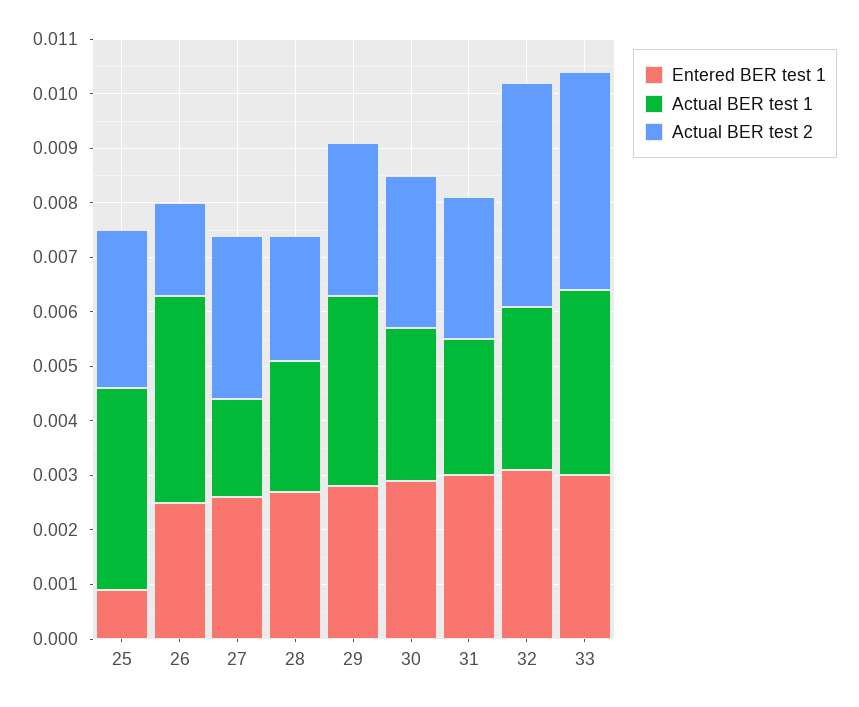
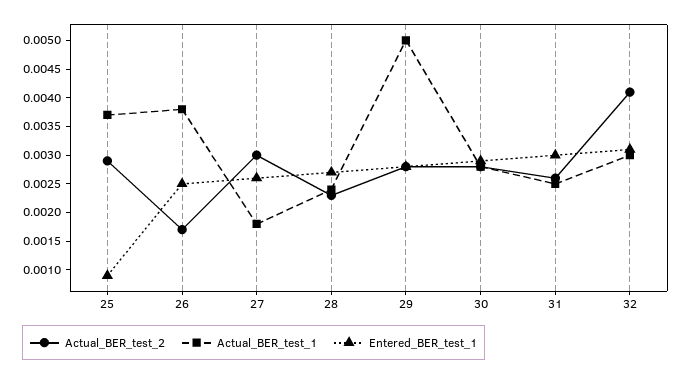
  {
    "Entered BER test 1": {
      "25": 0.001,
      "26": 0.0025,
      "27": 0.0025,
      "28": 0.0025,
      "29": 0.003,
      "30": 0.003,
      "31": 0.003,
-     "32": 0.003,
+     "32": 0.003
-     "33": 0.003
    },
    "Actual BER test 1": {
      "25": 0.0035,
      "26": 0.004,
      "27": 0.002,
      "28": 0.0025,
-     "29": 0.0035,
+     "29": 0.005,
      "30": 0.003,
      "31": 0.0025,
-     "32": 0.003,
+     "32": 0.003
-     "33": 0.0035
    },
    "Actual BER test 2": {
      "25": 0.003,
      "26": 0.0015,
      "27": 0.003,
      "28": 0.0025,
      "29": 0.003,
      "30": 0.003,
      "31": 0.0025,
-     "32": 0.004,
+     "32": 0.004
-     "33": 0.004
    }
  }

